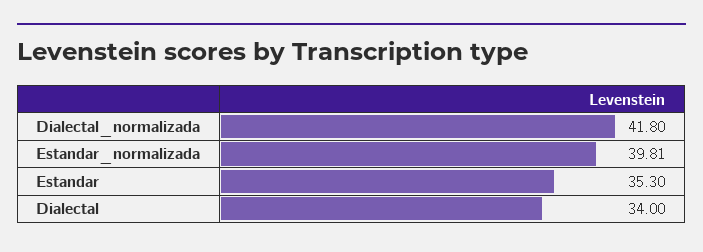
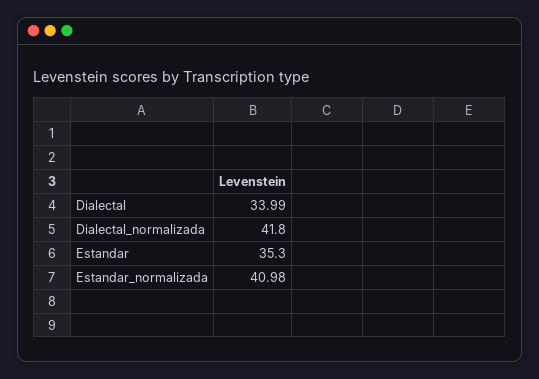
  {
    "Dialectal_normalizada": 41.8,
-   "Estandar_normalizada": 39.81,
+   "Estandar_normalizada": 40.98,
    "Estandar": 35.3,
-   "Dialectal": 34
+   "Dialectal": 33.99
  }

